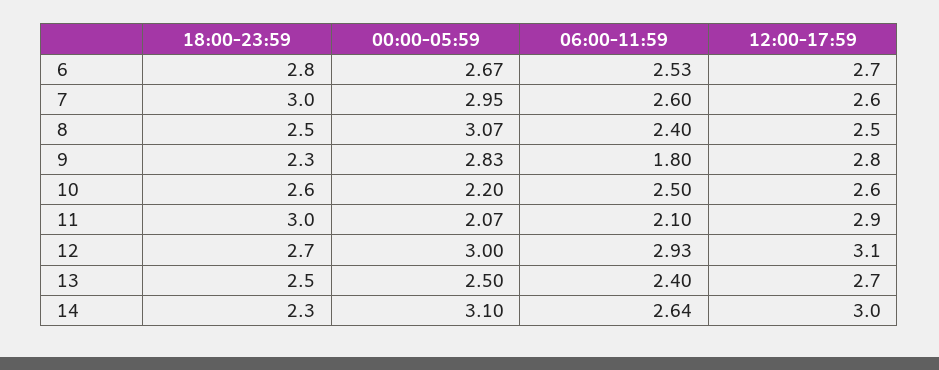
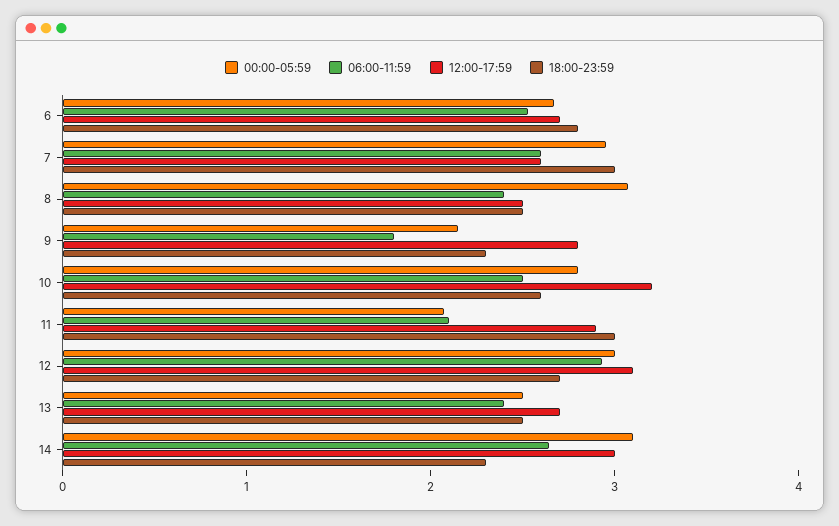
  {
    "18:00-23:59": {
      "6": 2.8,
      "7": 3,
      "8": 2.5,
      "9": 2.3,
      "10": 2.6,
      "11": 3,
      "12": 2.7,
      "13": 2.5,
      "14": 2.3
    },
    "00:00-05:59": {
      "6": 2.67,
      "7": 2.95,
      "8": 3.07,
-     "9": 2.83,
+     "9": 2.2,
-     "10": 2.2,
+     "10": 2.8,
      "11": 2.07,
      "12": 3,
      "13": 2.5,
      "14": 3.1
    },
    "06:00-11:59": {
      "6": 2.53,
      "7": 2.6,
      "8": 2.4,
      "9": 1.8,
      "10": 2.5,
      "11": 2.1,
      "12": 2.93,
      "13": 2.4,
      "14": 2.64
    },
    "12:00-17:59": {
      "6": 2.7,
      "7": 2.6,
      "8": 2.5,
      "9": 2.8,
-     "10": 2.6,
+     "10": 3.2,
      "11": 2.9,
      "12": 3.1,
      "13": 2.7,
      "14": 3
    }
  }

